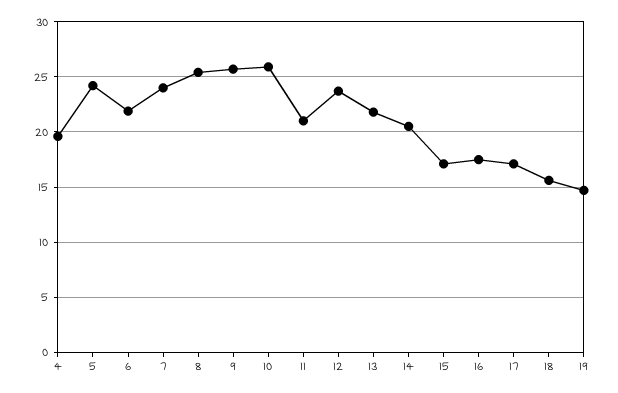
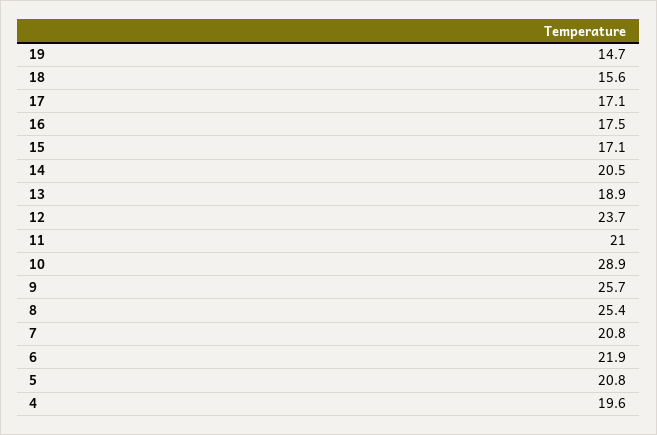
  {
    "4": 19.6,
-   "5": 24,
+   "5": 20.8,
    "6": 21.9,
-   "7": 24,
+   "7": 20.8,
    "8": 25.4,
    "9": 25.7,
-   "10": 26,
+   "10": 28.9,
    "11": 21,
    "12": 23.7,
-   "13": 22,
+   "13": 18.9,
    "14": 20.5,
    "15": 17.1,
    "16": 17.5,
    "17": 17.1,
    "18": 15.6,
    "19": 14.7
  }

